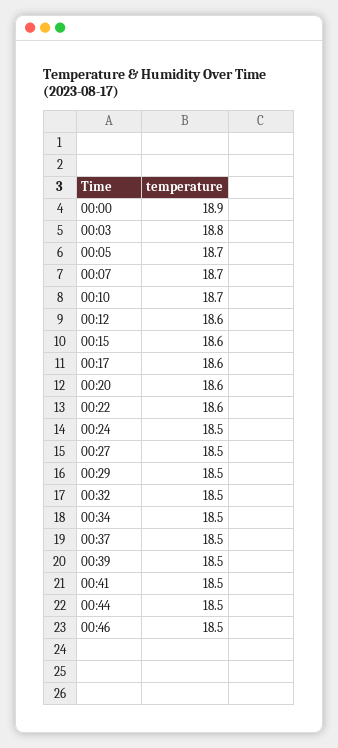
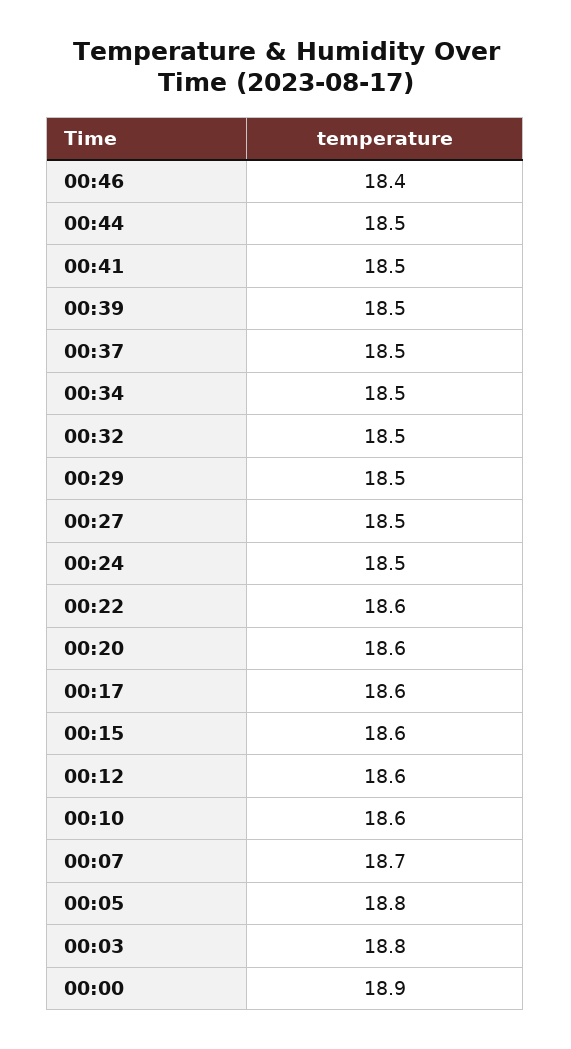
  {
    "00:00": 18.9,
    "00:03": 18.8,
-   "00:05": 18.7,
+   "00:05": 18.8,
    "00:07": 18.7,
-   "00:10": 18.7,
+   "00:10": 18.6,
    "00:12": 18.6,
    "00:15": 18.6,
    "00:17": 18.6,
    "00:20": 18.6,
    "00:22": 18.6,
    "00:24": 18.5,
    "00:27": 18.5,
    "00:29": 18.5,
    "00:32": 18.5,
    "00:34": 18.5,
    "00:37": 18.5,
    "00:39": 18.5,
    "00:41": 18.5,
    "00:44": 18.5,
-   "00:46": 18.5
+   "00:46": 18.4
  }

